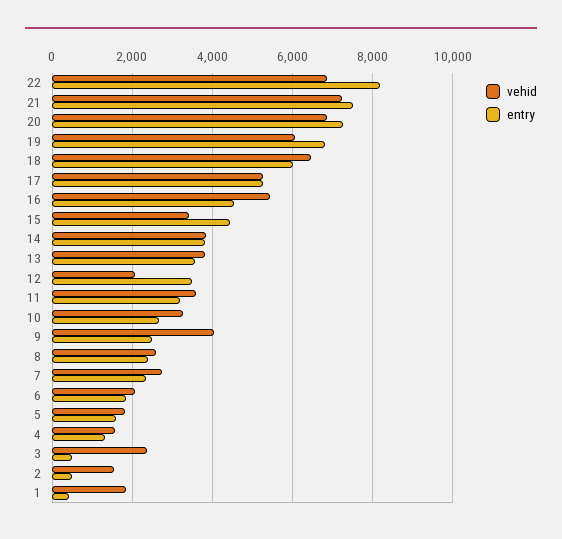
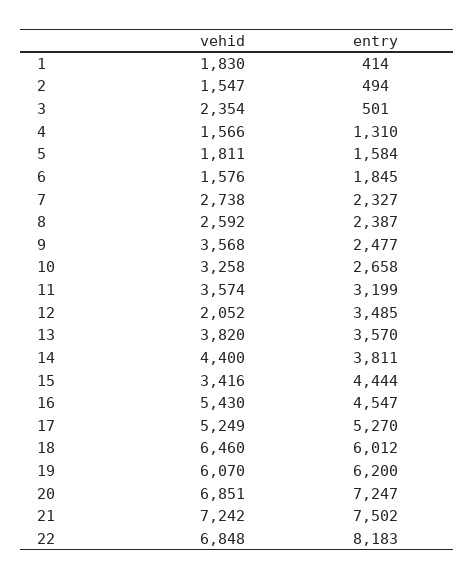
  {
    "vehid": {
      "22": 6848,
      "21": 7242,
      "20": 6851,
      "19": 6070,
      "18": 6460,
      "17": 5249,
      "16": 5430,
      "15": 3416,
-     "14": 3800,
+     "14": 4400,
      "13": 3820,
      "12": 2052,
      "11": 3574,
      "10": 3258,
-     "9": 4000,
+     "9": 3568,
      "8": 2592,
      "7": 2738,
-     "6": 2000,
+     "6": 1576,
      "5": 1811,
      "4": 1566,
      "3": 2354,
      "2": 1547,
      "1": 1830
    },
    "entry": {
      "22": 8183,
      "21": 7502,
      "20": 7247,
-     "19": 6800,
+     "19": 6200,
      "18": 6012,
      "17": 5270,
      "16": 4547,
      "15": 4444,
      "14": 3811,
      "13": 3570,
      "12": 3485,
      "11": 3199,
      "10": 2658,
      "9": 2477,
      "8": 2387,
      "7": 2327,
      "6": 1845,
      "5": 1584,
      "4": 1310,
      "3": 501,
      "2": 494,
      "1": 414
    }
  }

